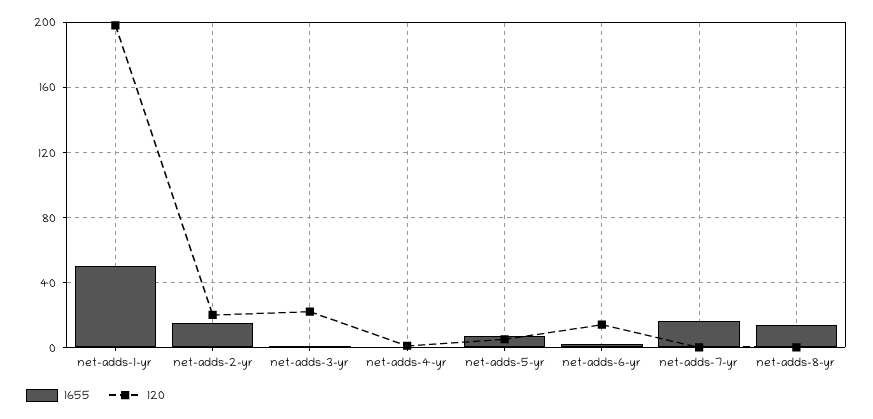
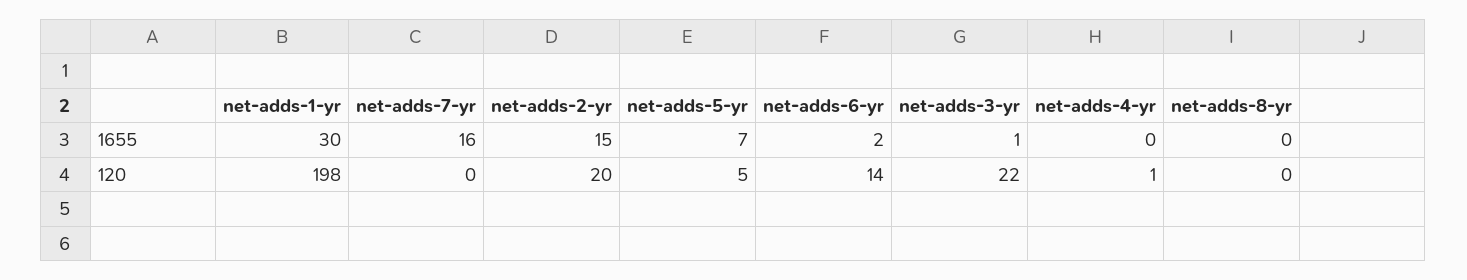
  {
    "1655": {
-     "net-adds-1-yr": 50,
+     "net-adds-1-yr": 30,
      "net-adds-2-yr": 15,
      "net-adds-3-yr": 1,
      "net-adds-4-yr": 0,
      "net-adds-5-yr": 7,
      "net-adds-6-yr": 2,
      "net-adds-7-yr": 16,
-     "net-adds-8-yr": 15
+     "net-adds-8-yr": 0
    },
    "120": {
      "net-adds-1-yr": 198,
      "net-adds-2-yr": 20,
      "net-adds-3-yr": 22,
      "net-adds-4-yr": 1,
      "net-adds-5-yr": 5,
      "net-adds-6-yr": 14,
      "net-adds-7-yr": 0,
      "net-adds-8-yr": 0
    }
  }

